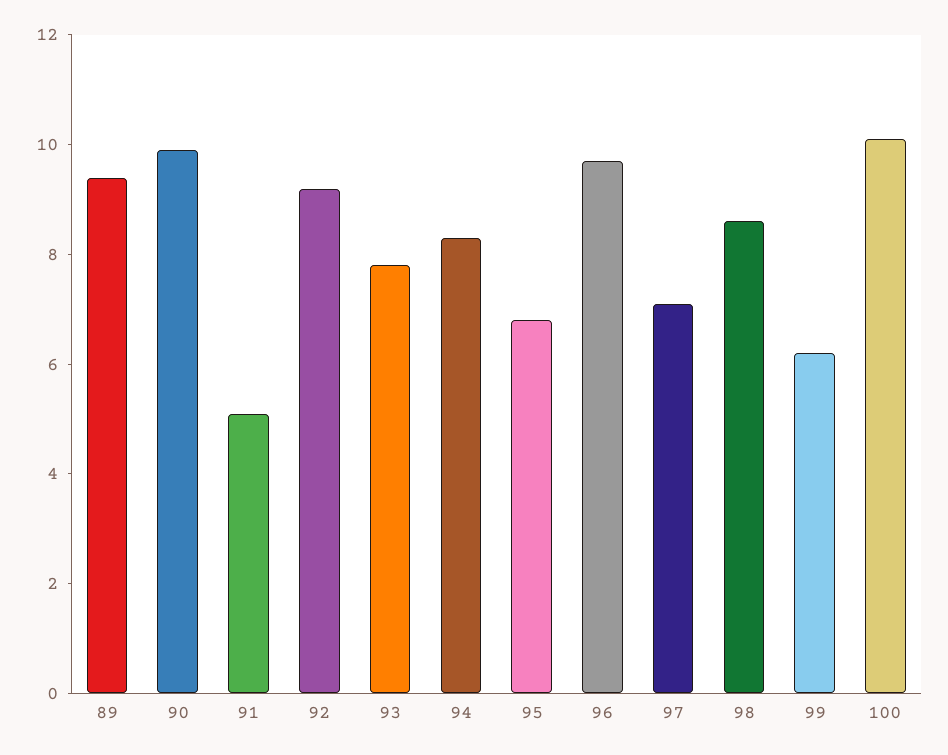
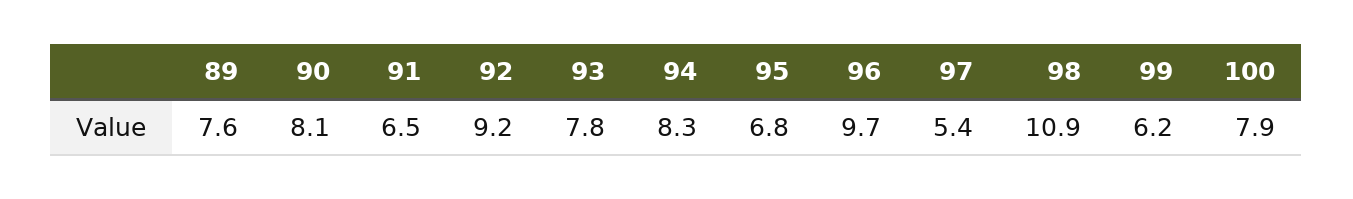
  {
-   "89": 9.5,
+   "89": 7.6,
-   "90": 10,
+   "90": 8.1,
-   "91": 5,
+   "91": 6.5,
    "92": 9.2,
    "93": 7.8,
    "94": 8.3,
    "95": 6.8,
    "96": 9.7,
-   "97": 7,
+   "97": 5.4,
-   "98": 8.5,
+   "98": 10.9,
    "99": 6.2,
-   "100": 10
+   "100": 7.9
  }

